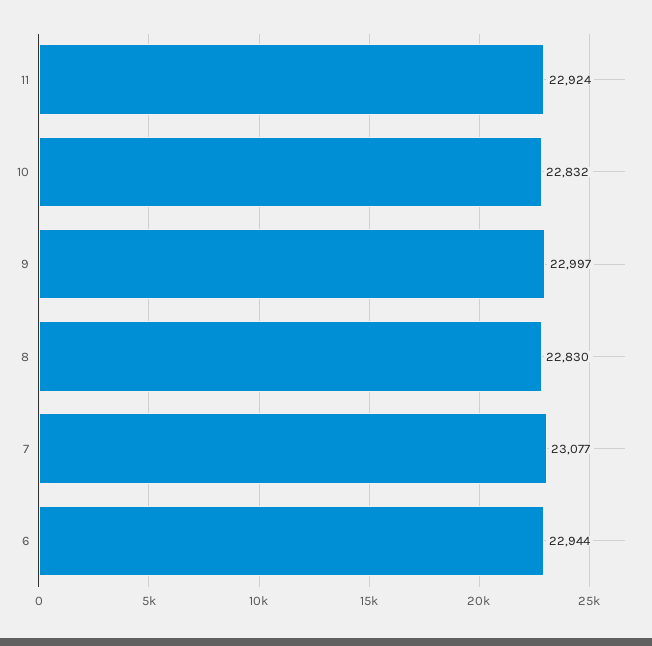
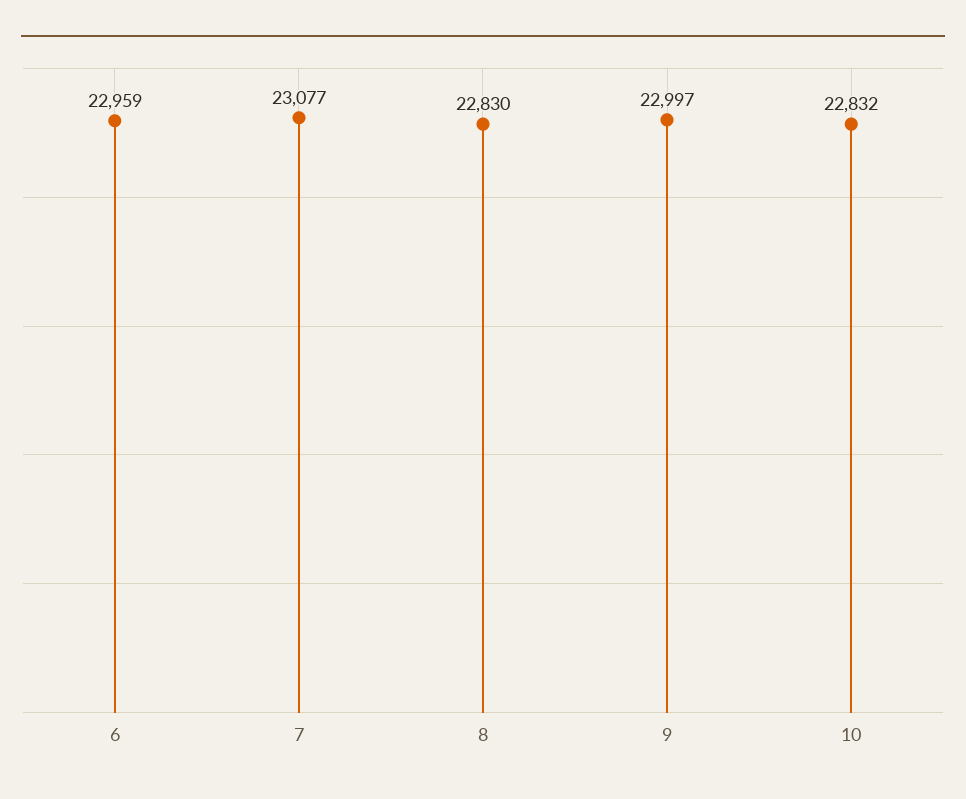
  {
-   "11": 22924,
    "10": 22832,
    "9": 22997,
    "8": 22830,
    "7": 23077,
-   "6": 22944
+   "6": 22959
  }

